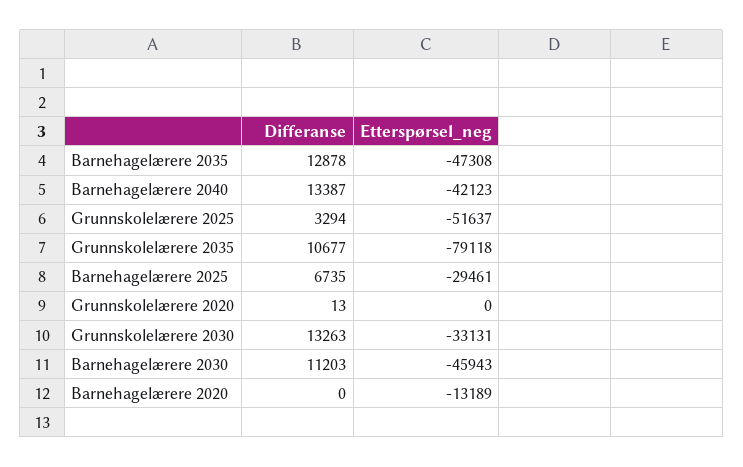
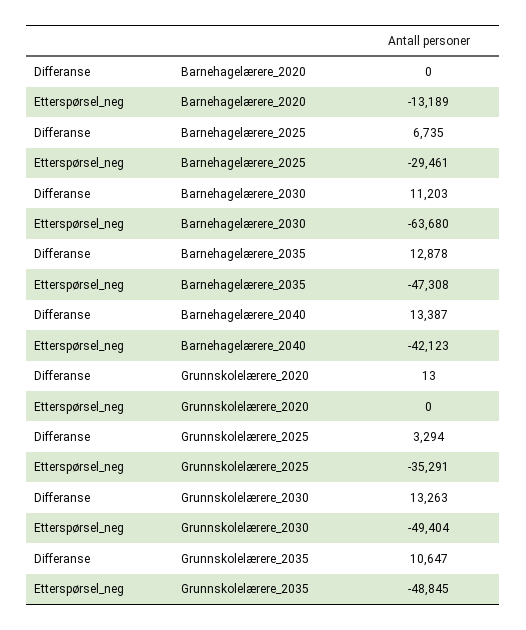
  {
    "Differanse": {
      "Barnehagelærere 2035": 12878,
      "Barnehagelærere 2040": 13387,
      "Grunnskolelærere 2025": 3294,
-     "Grunnskolelærere 2035": 10677,
+     "Grunnskolelærere 2035": 10647,
      "Barnehagelærere 2025": 6735,
      "Grunnskolelærere 2020": 13,
      "Grunnskolelærere 2030": 13263,
      "Barnehagelærere 2030": 11203,
      "Barnehagelærere 2020": 0
    },
    "Etterspørsel_neg": {
      "Barnehagelærere 2035": -47308,
      "Barnehagelærere 2040": -42123,
-     "Grunnskolelærere 2025": -51637,
+     "Grunnskolelærere 2025": -35291,
-     "Grunnskolelærere 2035": -79118,
+     "Grunnskolelærere 2035": -48845,
      "Barnehagelærere 2025": -29461,
      "Grunnskolelærere 2020": 0,
-     "Grunnskolelærere 2030": -33131,
+     "Grunnskolelærere 2030": -49404,
-     "Barnehagelærere 2030": -45943,
+     "Barnehagelærere 2030": -63680,
      "Barnehagelærere 2020": -13189
    }
  }

